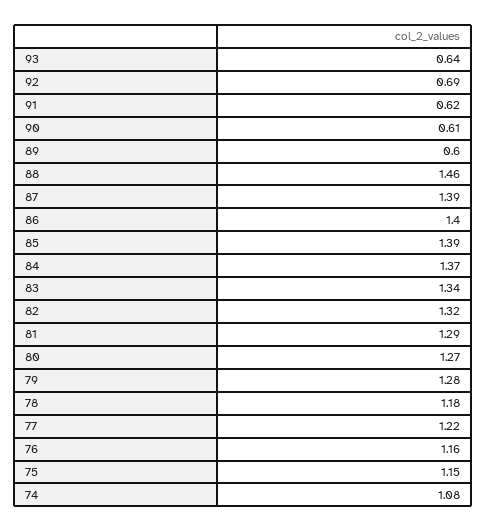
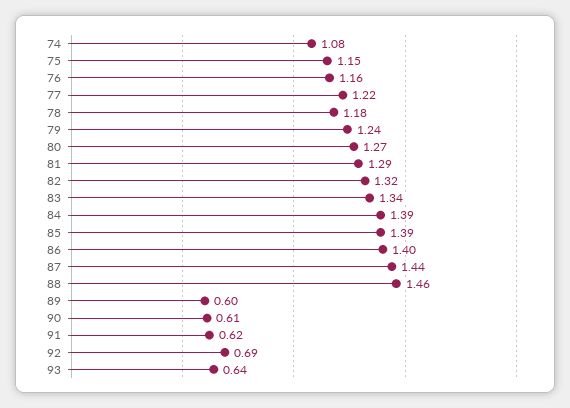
  {
    "93": 0.64,
    "92": 0.69,
    "91": 0.62,
    "90": 0.61,
    "89": 0.6,
    "88": 1.46,
-   "87": 1.39,
+   "87": 1.44,
    "86": 1.4,
    "85": 1.39,
-   "84": 1.37,
+   "84": 1.39,
    "83": 1.34,
    "82": 1.32,
    "81": 1.29,
    "80": 1.27,
-   "79": 1.28,
+   "79": 1.24,
    "78": 1.18,
    "77": 1.22,
    "76": 1.16,
    "75": 1.15,
    "74": 1.08
  }

